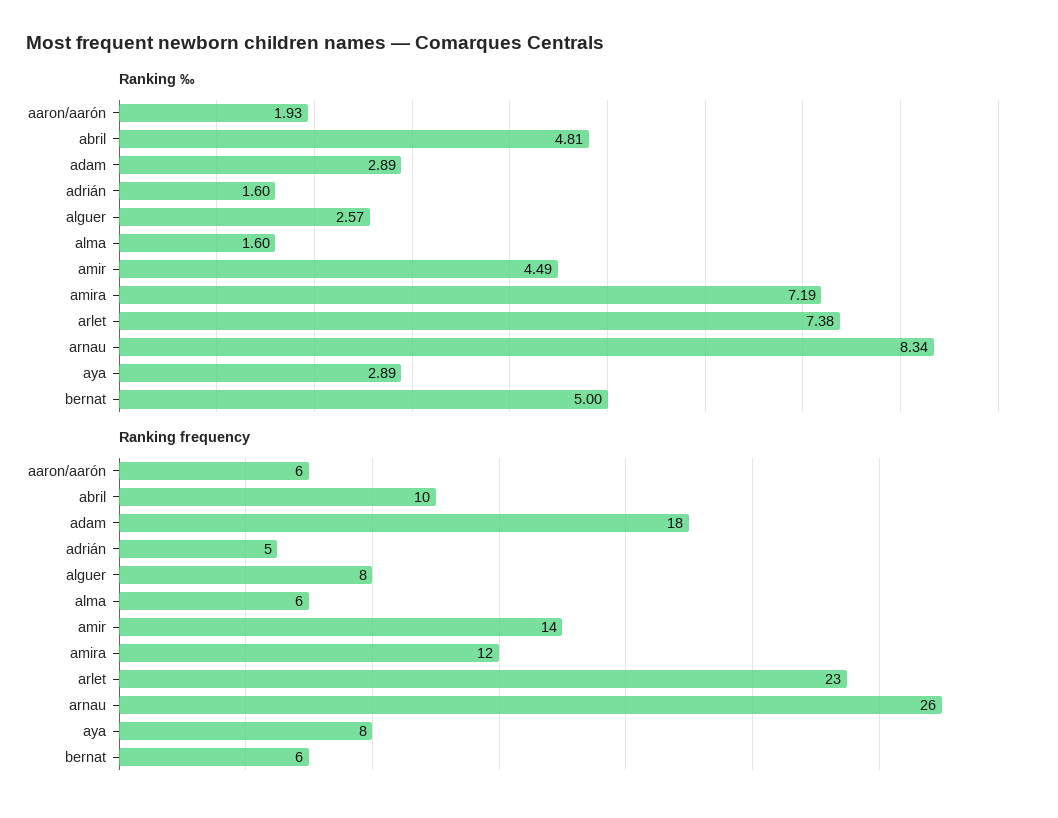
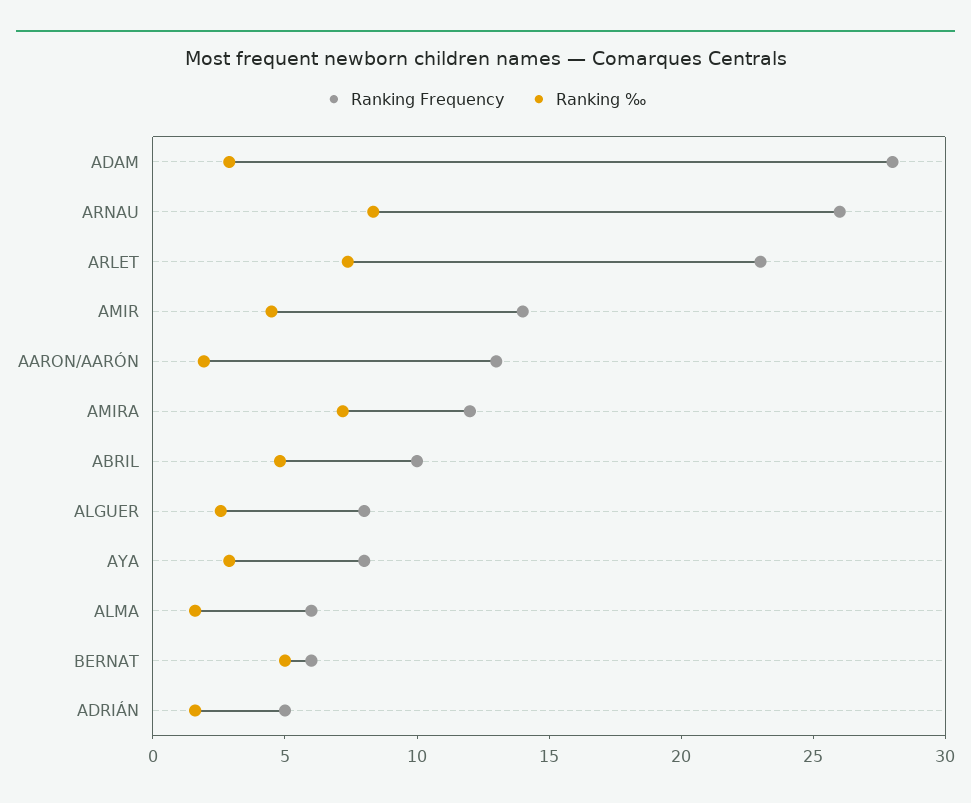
  {
    "Ranking ‰": {
      "aaron/aarón": 1.93,
      "abril": 4.81,
      "adam": 2.89,
      "adrián": 1.6,
      "alguer": 2.57,
      "alma": 1.6,
      "amir": 4.49,
      "amira": 7.19,
      "arlet": 7.38,
      "arnau": 8.34,
      "aya": 2.89,
      "bernat": 5
    },
    "Ranking frequency": {
-     "aaron/aarón": 6,
+     "aaron/aarón": 13,
      "abril": 10,
-     "adam": 18,
+     "adam": 28,
      "adrián": 5,
      "alguer": 8,
      "alma": 6,
      "amir": 14,
      "amira": 12,
      "arlet": 23,
      "arnau": 26,
      "aya": 8,
      "bernat": 6
    }
  }

